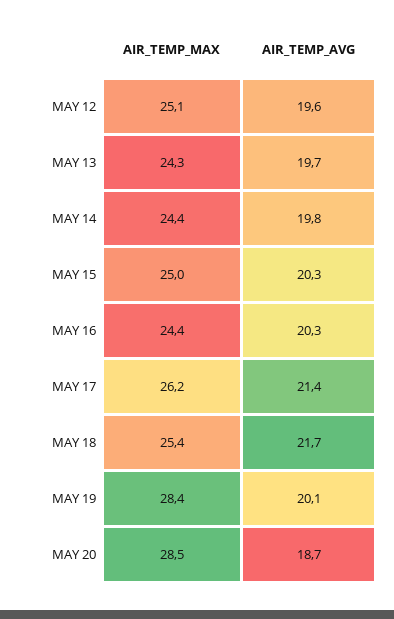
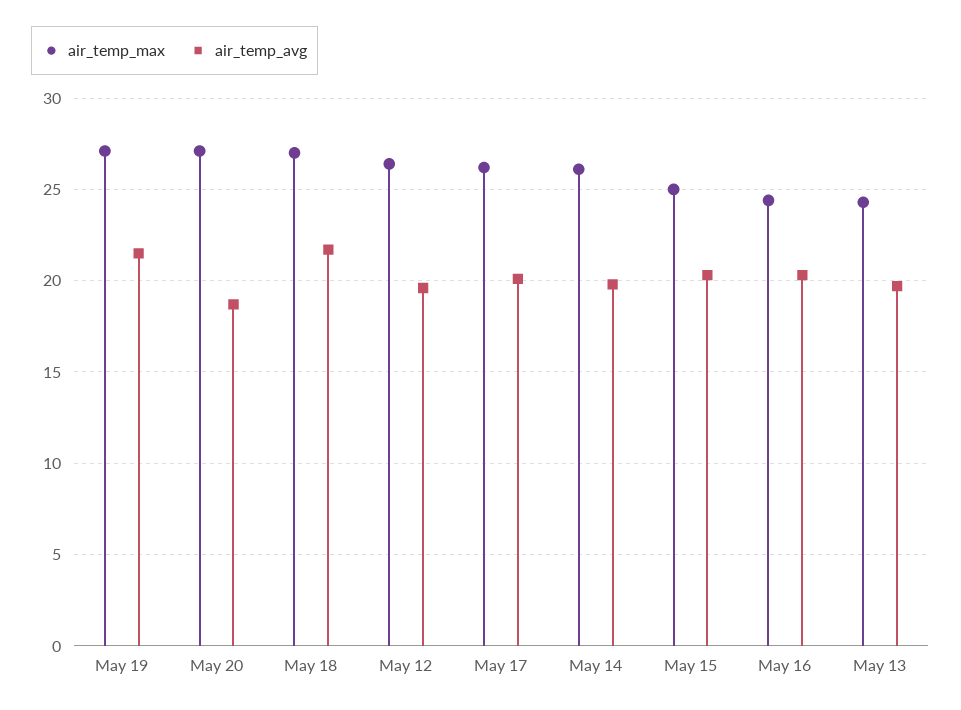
  {
    "AIR_TEMP_MAX": {
-     "MAY 12": 25.1,
+     "MAY 12": 26.5,
      "MAY 13": 24.3,
-     "MAY 14": 24.4,
+     "MAY 14": 26,
      "MAY 15": 25,
      "MAY 16": 24.4,
      "MAY 17": 26.2,
-     "MAY 18": 25.4,
+     "MAY 18": 27,
-     "MAY 19": 28.4,
+     "MAY 19": 27,
-     "MAY 20": 28.5
+     "MAY 20": 27
    },
    "AIR_TEMP_AVG": {
      "MAY 12": 19.6,
      "MAY 13": 19.7,
      "MAY 14": 19.8,
      "MAY 15": 20.3,
      "MAY 16": 20.3,
-     "MAY 17": 21.4,
+     "MAY 17": 20,
      "MAY 18": 21.7,
-     "MAY 19": 20.1,
+     "MAY 19": 21.5,
      "MAY 20": 18.7
    }
  }

